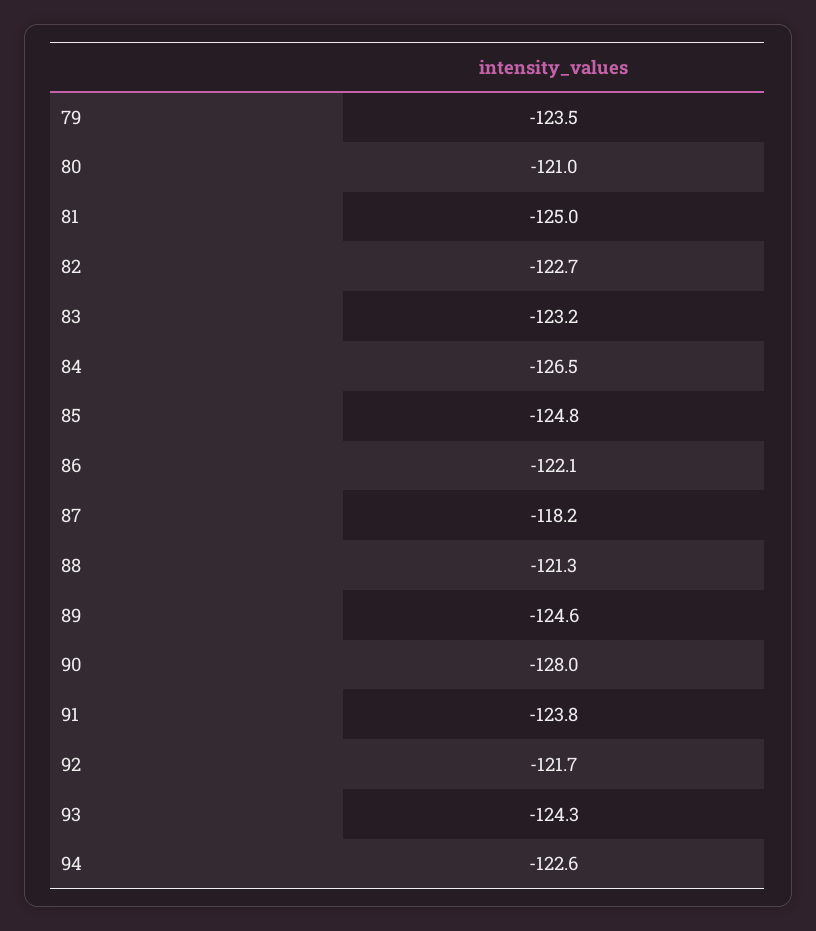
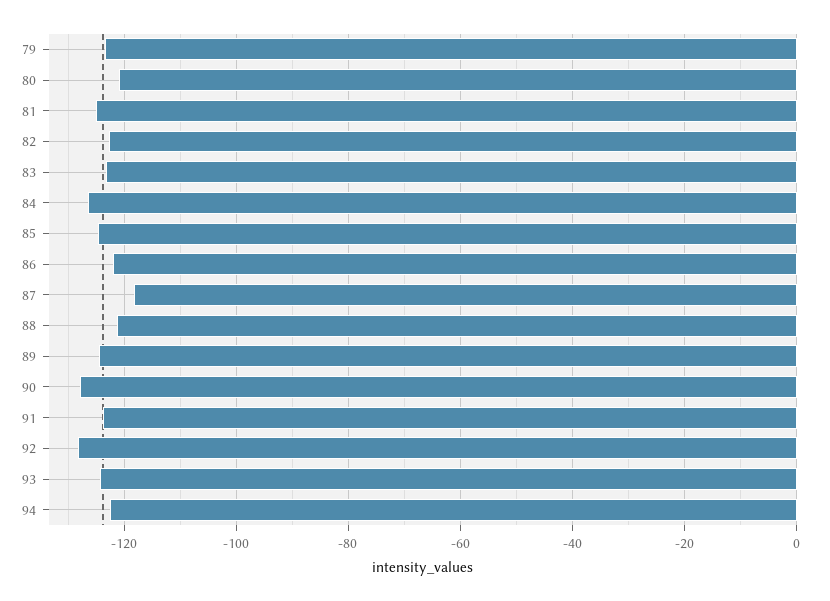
  {
    "79": -123.5,
    "80": -121,
    "81": -125,
    "82": -122.7,
    "83": -123.2,
    "84": -126.5,
    "85": -124.8,
    "86": -122.1,
    "87": -118.2,
    "88": -121.3,
    "89": -124.6,
    "90": -128,
    "91": -123.8,
-   "92": -121.7,
+   "92": -128,
    "93": -124.3,
    "94": -122.6
  }

